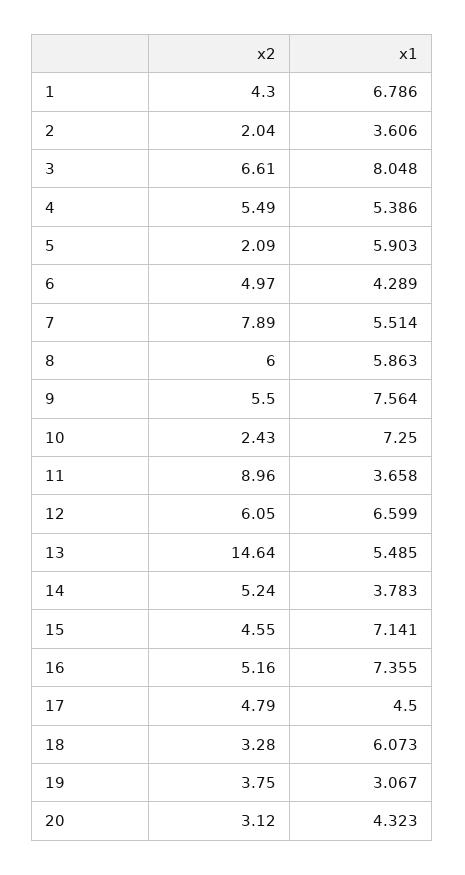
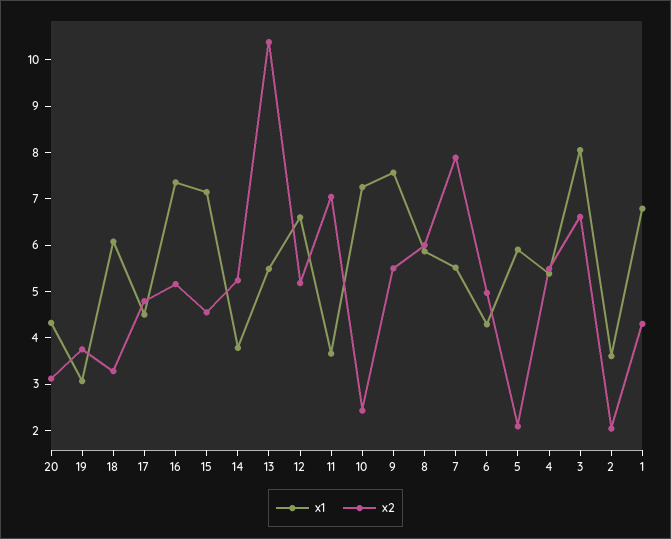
  {
    "x2": {
      "1": 4.3,
      "2": 2.04,
      "3": 6.61,
      "4": 5.49,
      "5": 2.09,
      "6": 4.97,
      "7": 7.89,
      "8": 6,
      "9": 5.5,
      "10": 2.43,
-     "11": 8.96,
+     "11": 7,
-     "12": 6.05,
+     "12": 5.2,
-     "13": 14.64,
+     "13": 10.4,
      "14": 5.24,
      "15": 4.55,
      "16": 5.16,
      "17": 4.79,
      "18": 3.28,
      "19": 3.75,
      "20": 3.12
    },
    "x1": {
      "1": 6.786,
      "2": 3.606,
      "3": 8.048,
      "4": 5.386,
      "5": 5.903,
      "6": 4.289,
      "7": 5.514,
      "8": 5.863,
      "9": 7.564,
      "10": 7.25,
      "11": 3.658,
      "12": 6.599,
      "13": 5.485,
      "14": 3.783,
      "15": 7.141,
      "16": 7.355,
      "17": 4.5,
      "18": 6.073,
      "19": 3.067,
      "20": 4.323
    }
  }

